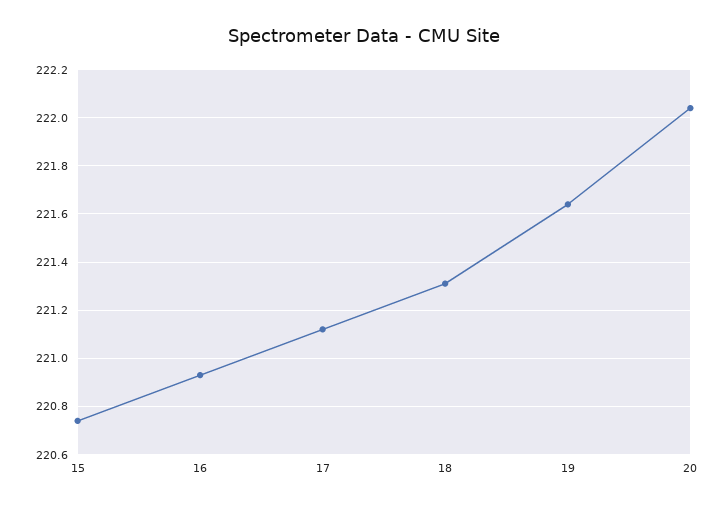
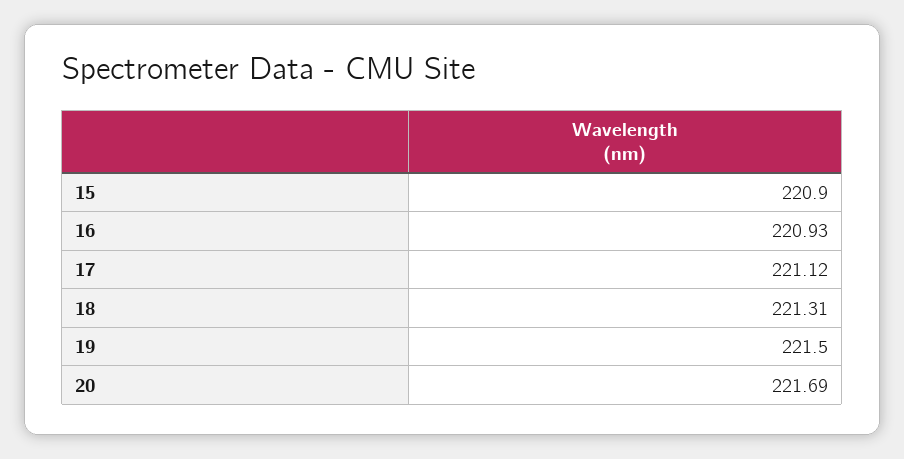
  {
-   "15": 220.75,
+   "15": 220.9,
    "16": 220.93,
    "17": 221.12,
    "18": 221.31,
-   "19": 221.65,
+   "19": 221.5,
-   "20": 222.05
+   "20": 221.69
  }

